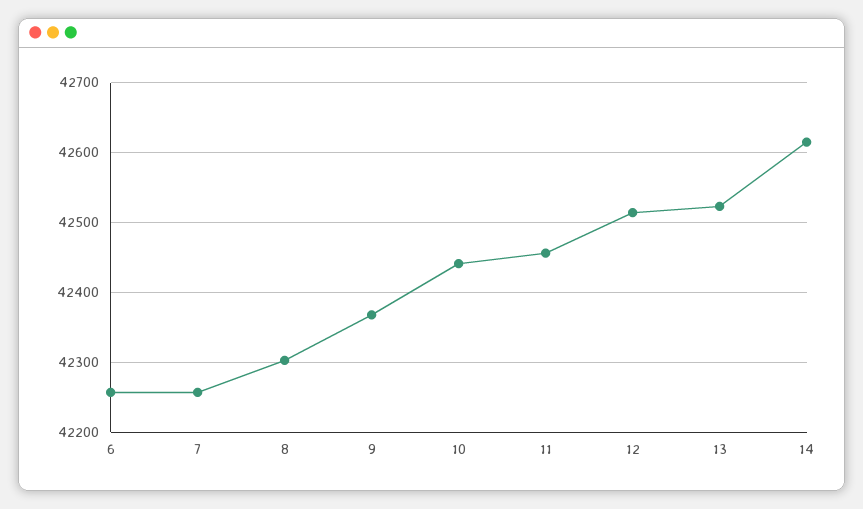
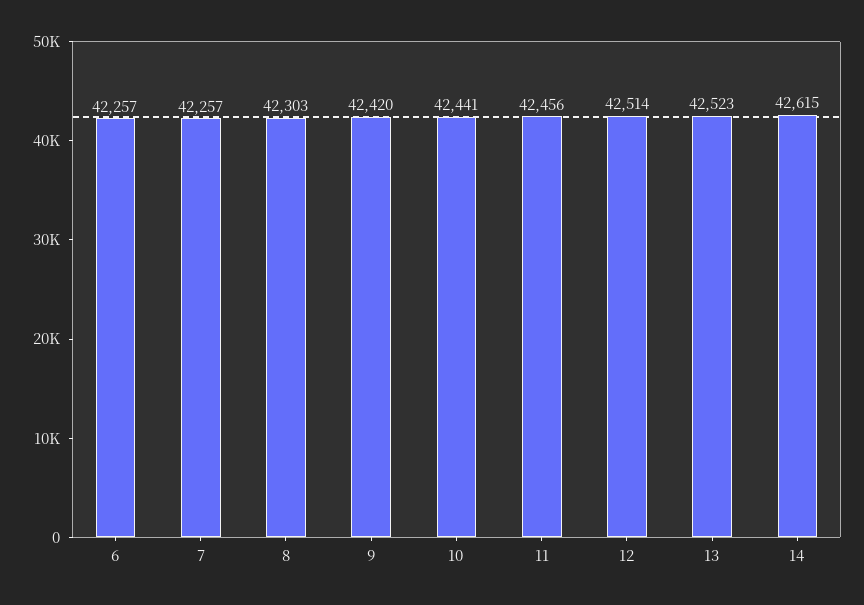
  {
    "6": 42257,
    "7": 42257,
    "8": 42303,
-   "9": 42370,
+   "9": 42420,
    "10": 42441,
    "11": 42456,
    "12": 42514,
    "13": 42523,
    "14": 42615
  }

